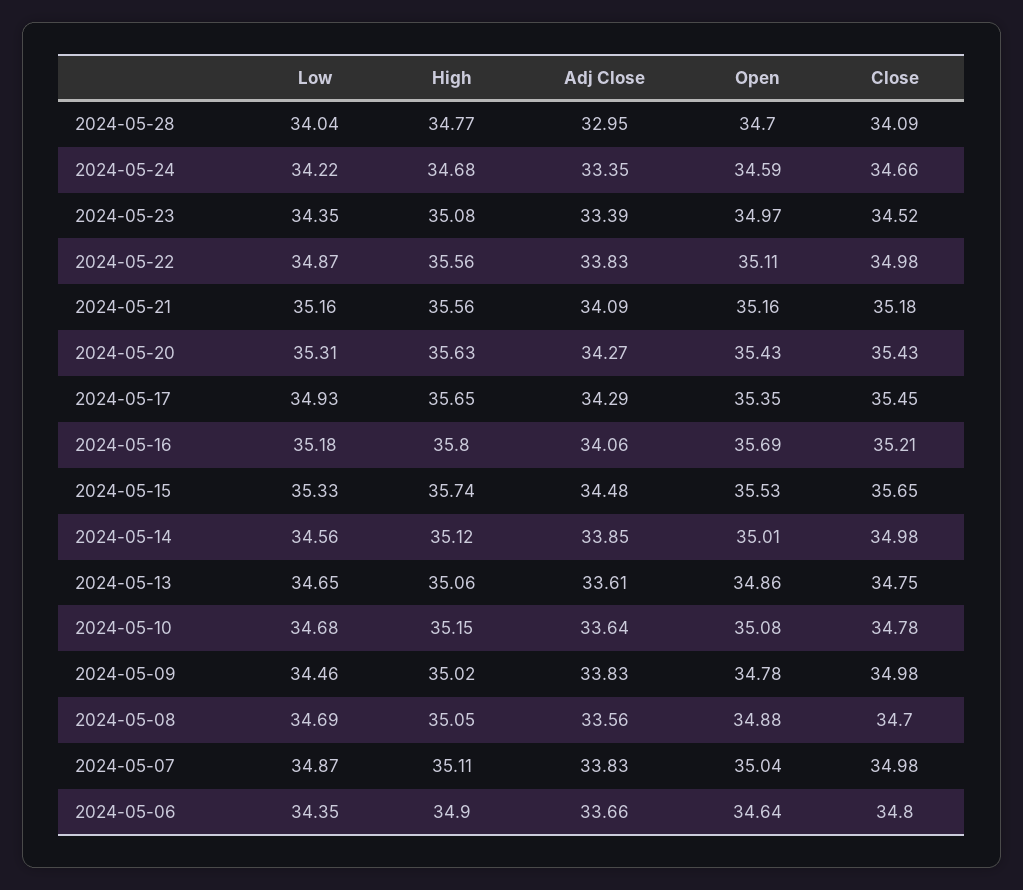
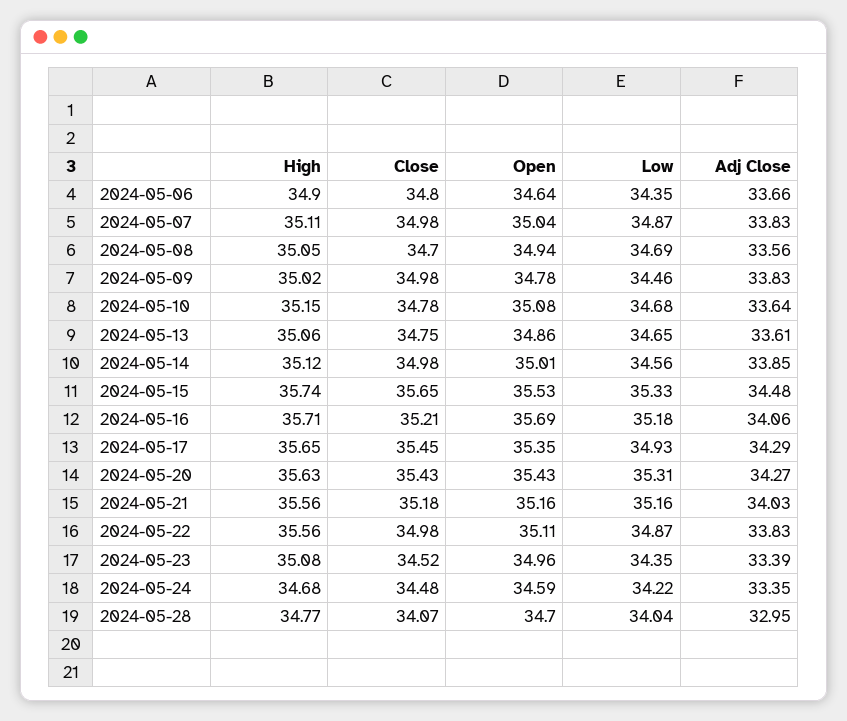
  {
    "Low": {
      "2024-05-28": 34.04,
      "2024-05-24": 34.22,
      "2024-05-23": 34.35,
      "2024-05-22": 34.87,
      "2024-05-21": 35.16,
      "2024-05-20": 35.31,
      "2024-05-17": 34.93,
      "2024-05-16": 35.18,
      "2024-05-15": 35.33,
      "2024-05-14": 34.56,
      "2024-05-13": 34.65,
      "2024-05-10": 34.68,
      "2024-05-09": 34.46,
      "2024-05-08": 34.69,
      "2024-05-07": 34.87,
      "2024-05-06": 34.35
    },
    "High": {
      "2024-05-28": 34.77,
      "2024-05-24": 34.68,
      "2024-05-23": 35.08,
      "2024-05-22": 35.56,
      "2024-05-21": 35.56,
      "2024-05-20": 35.63,
      "2024-05-17": 35.65,
-     "2024-05-16": 35.8,
+     "2024-05-16": 35.71,
      "2024-05-15": 35.74,
      "2024-05-14": 35.12,
      "2024-05-13": 35.06,
      "2024-05-10": 35.15,
      "2024-05-09": 35.02,
      "2024-05-08": 35.05,
      "2024-05-07": 35.11,
      "2024-05-06": 34.9
    },
    "Adj Close": {
      "2024-05-28": 32.95,
      "2024-05-24": 33.35,
      "2024-05-23": 33.39,
      "2024-05-22": 33.83,
-     "2024-05-21": 34.09,
+     "2024-05-21": 34.03,
      "2024-05-20": 34.27,
      "2024-05-17": 34.29,
      "2024-05-16": 34.06,
      "2024-05-15": 34.48,
      "2024-05-14": 33.85,
      "2024-05-13": 33.61,
      "2024-05-10": 33.64,
      "2024-05-09": 33.83,
      "2024-05-08": 33.56,
      "2024-05-07": 33.83,
      "2024-05-06": 33.66
    },
    "Open": {
      "2024-05-28": 34.7,
      "2024-05-24": 34.59,
-     "2024-05-23": 34.97,
+     "2024-05-23": 34.96,
      "2024-05-22": 35.11,
      "2024-05-21": 35.16,
      "2024-05-20": 35.43,
      "2024-05-17": 35.35,
      "2024-05-16": 35.69,
      "2024-05-15": 35.53,
      "2024-05-14": 35.01,
      "2024-05-13": 34.86,
      "2024-05-10": 35.08,
      "2024-05-09": 34.78,
-     "2024-05-08": 34.88,
+     "2024-05-08": 34.94,
      "2024-05-07": 35.04,
      "2024-05-06": 34.64
    },
    "Close": {
-     "2024-05-28": 34.09,
+     "2024-05-28": 34.07,
-     "2024-05-24": 34.66,
+     "2024-05-24": 34.48,
      "2024-05-23": 34.52,
      "2024-05-22": 34.98,
      "2024-05-21": 35.18,
      "2024-05-20": 35.43,
      "2024-05-17": 35.45,
      "2024-05-16": 35.21,
      "2024-05-15": 35.65,
      "2024-05-14": 34.98,
      "2024-05-13": 34.75,
      "2024-05-10": 34.78,
      "2024-05-09": 34.98,
      "2024-05-08": 34.7,
      "2024-05-07": 34.98,
      "2024-05-06": 34.8
    }
  }

